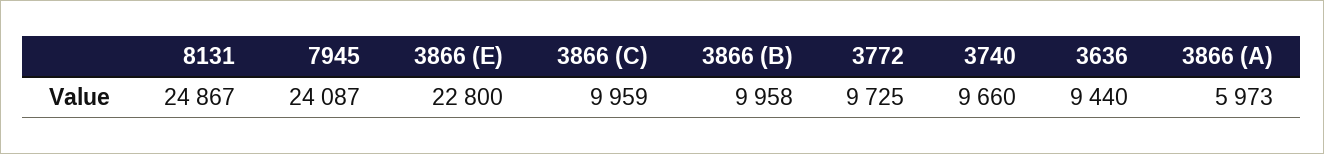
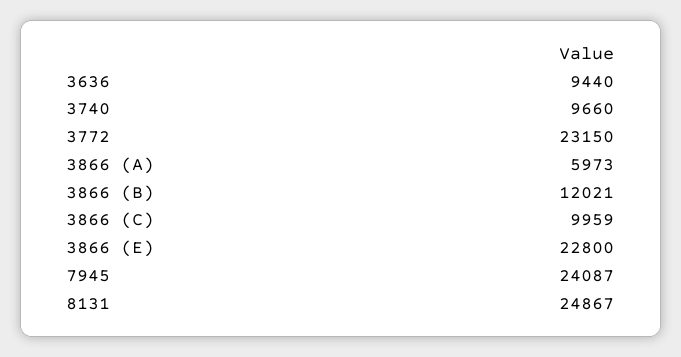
  {
    "8131": 24867,
    "7945": 24087,
    "3866 (E)": 22800,
    "3866 (C)": 9959,
-   "3866 (B)": 9958,
+   "3866 (B)": 12021,
-   "3772": 9725,
+   "3772": 23150,
    "3740": 9660,
    "3636": 9440,
    "3866 (A)": 5973
  }

